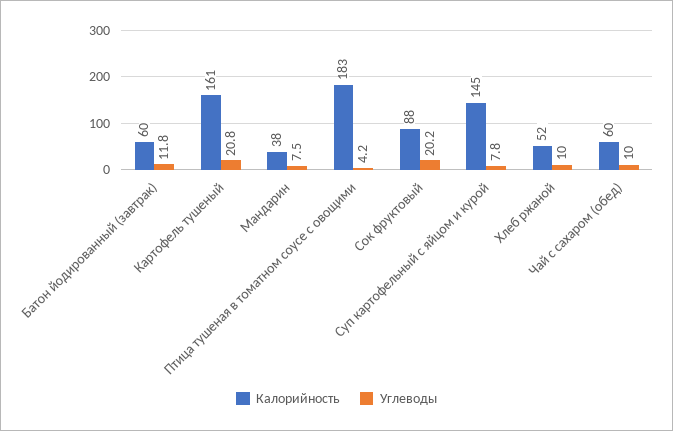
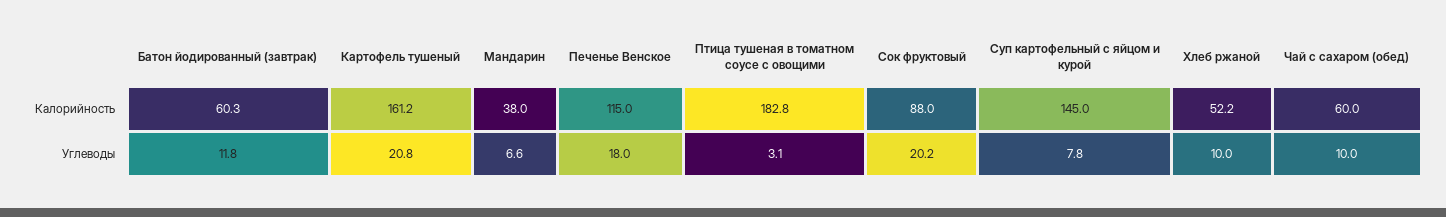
  {
    "Калорийность": {
      "Батон йодированный (завтрак)": 60.3,
      "Картофель тушеный": 161.2,
      "Мандарин": 38,
      "Птица тушеная в томатном соусе с овощими": 182.8,
      "Сок фруктовый": 88,
      "Суп картофельный с яйцом и курой": 145,
      "Хлеб ржаной": 52.2,
-     "Чай с сахаром (обед)": 60
+     "Чай с сахаром (обед)": 60,
+     "Печенье Венское": 115
    },
    "Углеводы": {
      "Батон йодированный (завтрак)": 11.8,
      "Картофель тушеный": 20.8,
-     "Мандарин": 7.5,
+     "Мандарин": 6.6,
-     "Птица тушеная в томатном соусе с овощими": 4.2,
+     "Птица тушеная в томатном соусе с овощими": 3.1,
      "Сок фруктовый": 20.2,
      "Суп картофельный с яйцом и курой": 7.8,
      "Хлеб ржаной": 10,
-     "Чай с сахаром (обед)": 10
+     "Чай с сахаром (обед)": 10,
+     "Печенье Венское": 18
    }
  }

